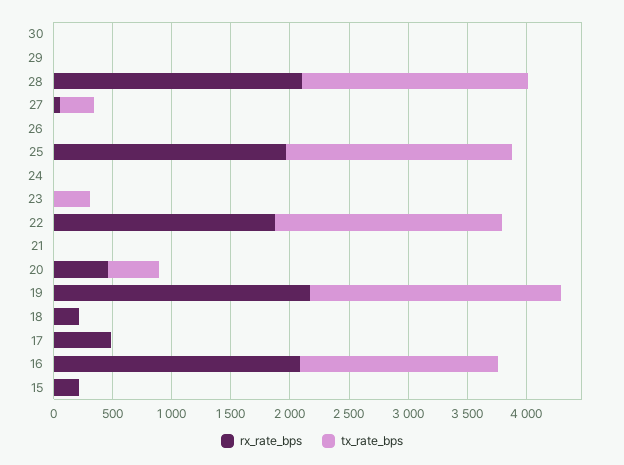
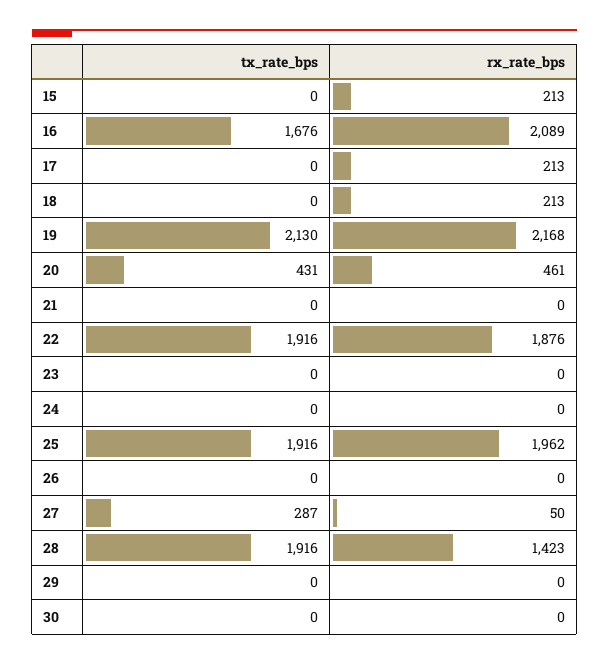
  {
    "rx_rate_bps": {
      "30": 0,
      "29": 0,
-     "28": 2100,
+     "28": 1423,
      "27": 50,
      "26": 0,
      "25": 1962,
      "24": 0,
      "23": 0,
      "22": 1876,
      "21": 0,
      "20": 461,
      "19": 2168,
      "18": 213,
-     "17": 500,
+     "17": 213,
      "16": 2089,
      "15": 213
    },
    "tx_rate_bps": {
      "30": 0,
      "29": 0,
      "28": 1916,
      "27": 287,
      "26": 0,
      "25": 1916,
      "24": 0,
-     "23": 300,
+     "23": 0,
      "22": 1916,
      "21": 0,
      "20": 431,
      "19": 2130,
      "18": 0,
      "17": 0,
      "16": 1676,
      "15": 0
    }
  }

